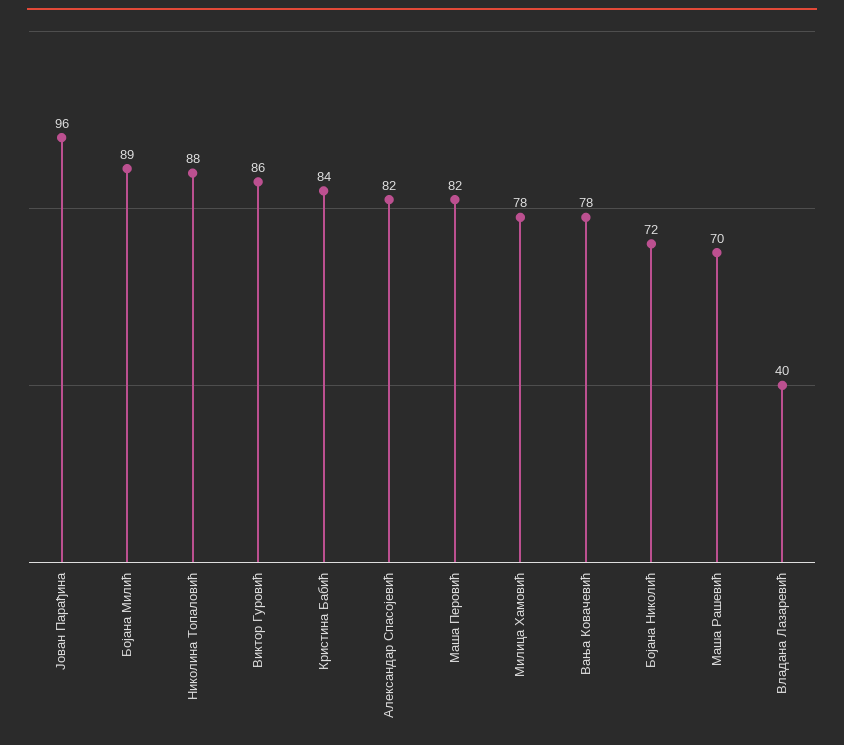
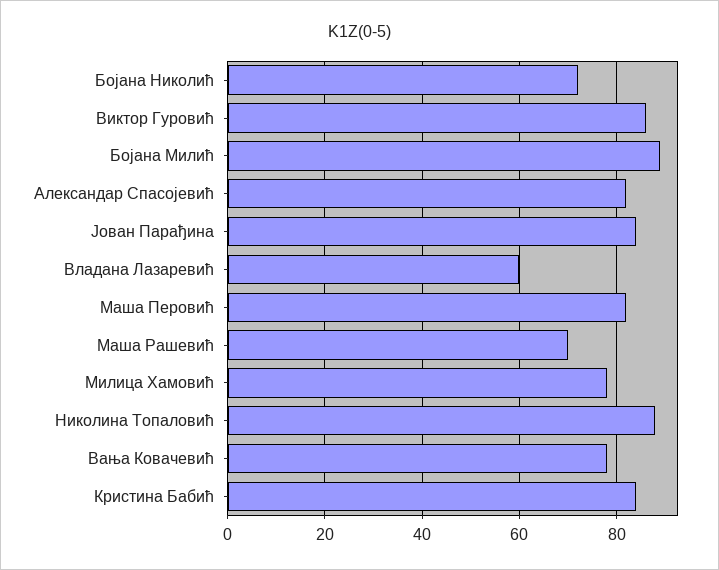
  {
-   "Јован Парађина": 96,
+   "Јован Парађина": 85,
    "Бојана Милић": 89,
    "Николина Топаловић": 88,
    "Виктор Гуровић": 86,
    "Кристина Бабић": 84,
    "Александар Спасојевић": 82,
    "Маша Перовић": 82,
    "Милица Хамовић": 78,
    "Вања Ковачевић": 78,
    "Бојана Николић": 72,
    "Маша Рашевић": 70,
-   "Владана Лазаревић": 40
+   "Владана Лазаревић": 60
  }

